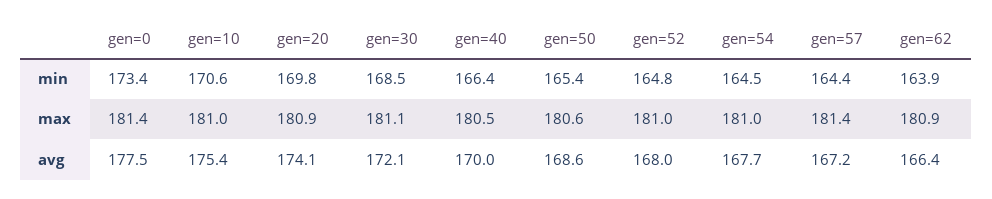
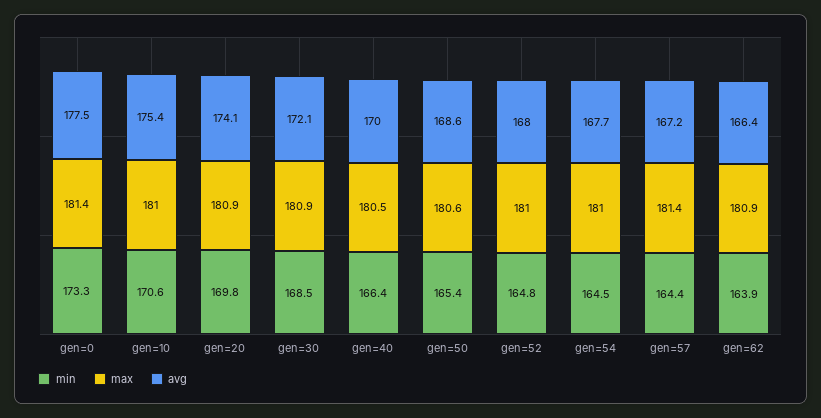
  {
    "min": {
-     "gen=0": 173.4,
+     "gen=0": 173.3,
      "gen=10": 170.6,
      "gen=20": 169.8,
      "gen=30": 168.5,
      "gen=40": 166.4,
      "gen=50": 165.4,
      "gen=52": 164.8,
      "gen=54": 164.5,
      "gen=57": 164.4,
      "gen=62": 163.9
    },
    "max": {
      "gen=0": 181.4,
      "gen=10": 181,
      "gen=20": 180.9,
-     "gen=30": 181.1,
+     "gen=30": 180.9,
      "gen=40": 180.5,
      "gen=50": 180.6,
      "gen=52": 181,
      "gen=54": 181,
      "gen=57": 181.4,
      "gen=62": 180.9
    },
    "avg": {
      "gen=0": 177.5,
      "gen=10": 175.4,
      "gen=20": 174.1,
      "gen=30": 172.1,
      "gen=40": 170,
      "gen=50": 168.6,
      "gen=52": 168,
      "gen=54": 167.7,
      "gen=57": 167.2,
      "gen=62": 166.4
    }
  }

